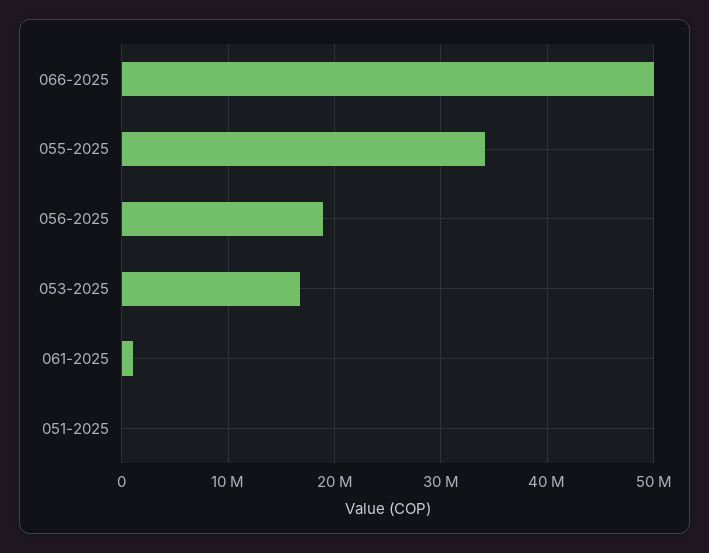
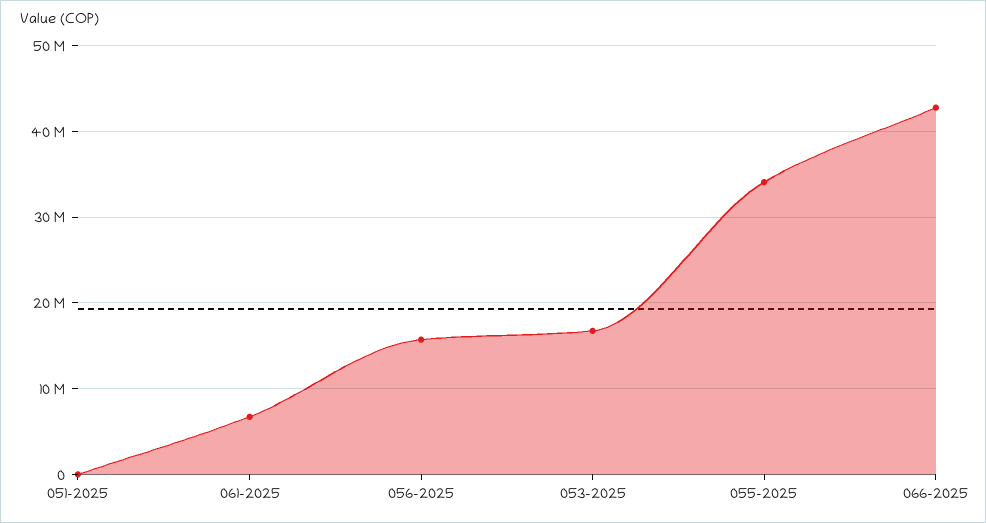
  {
-   "066-2025": 50000000,
+   "066-2025": 43000000,
    "055-2025": 34000000,
-   "056-2025": 19000000,
+   "056-2025": 16000000,
    "053-2025": 17000000,
-   "061-2025": 1000000,
+   "061-2025": 7000000,
    "051-2025": 0
  }

